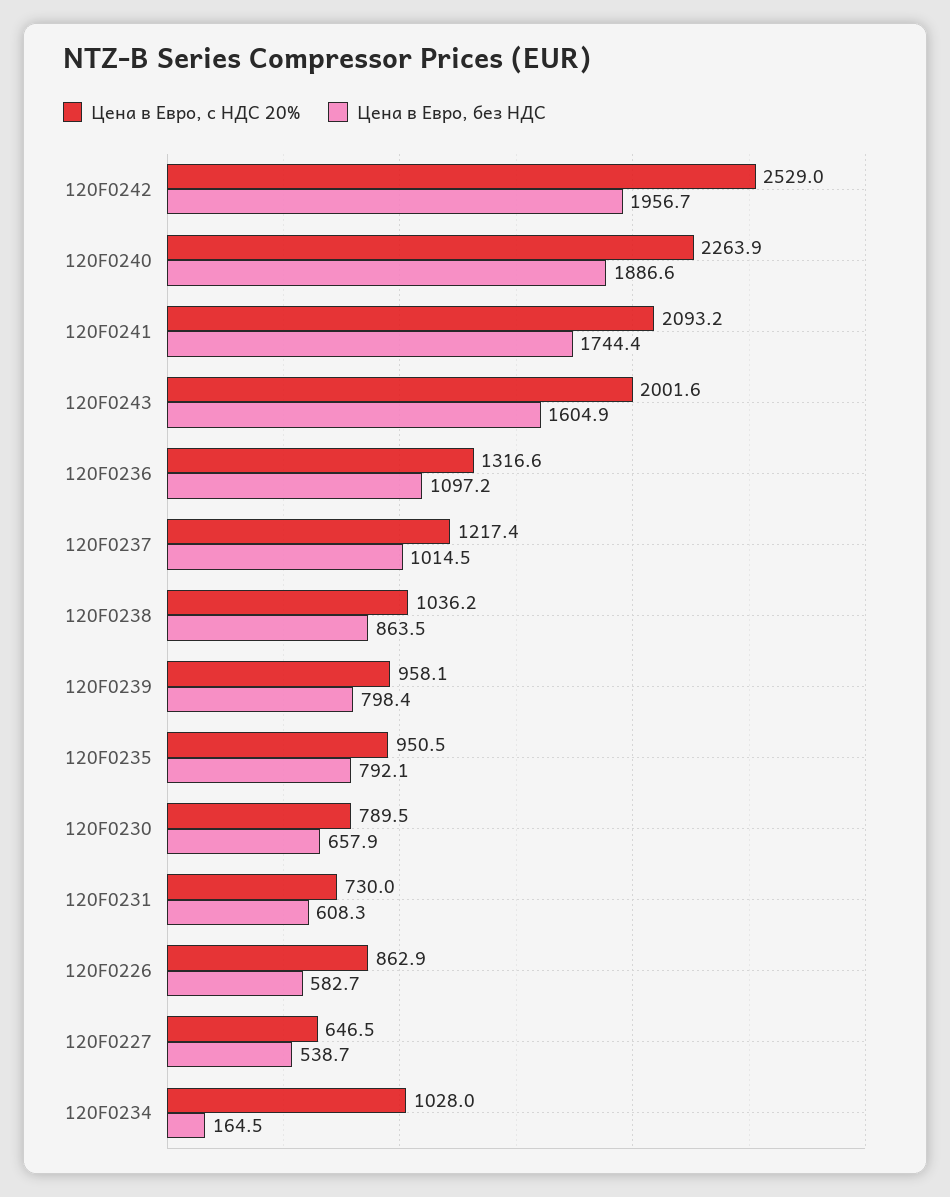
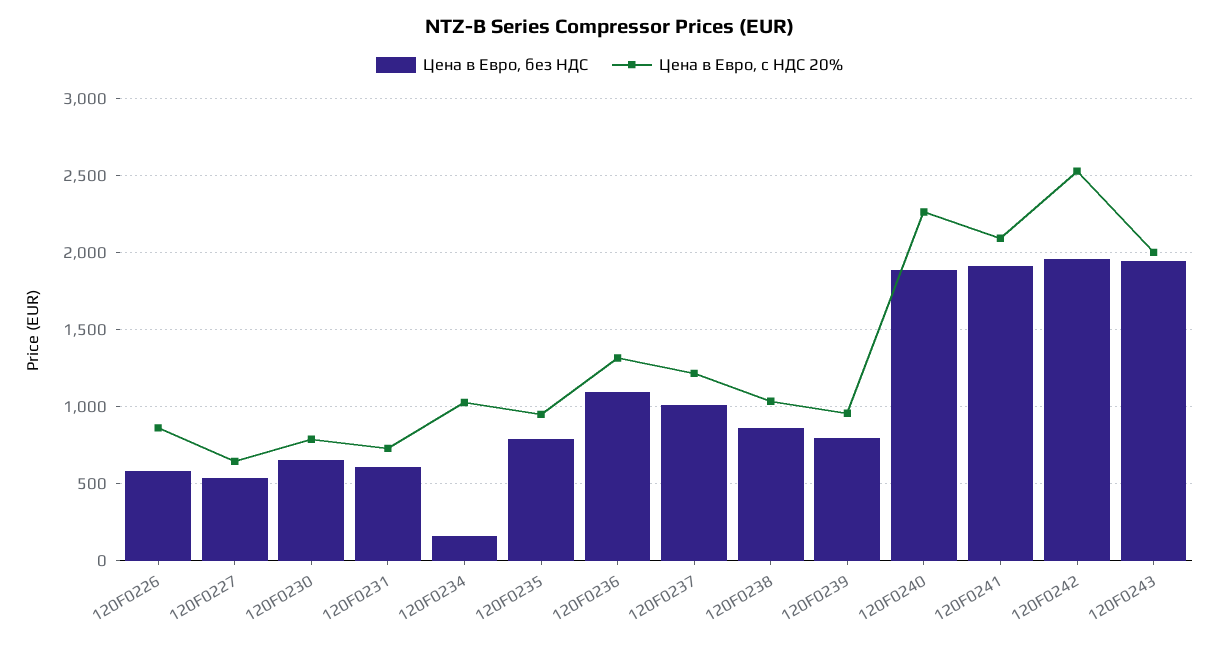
  {
    "Цена в Евро, c НДС 20%": {
      "120F0242": 2529,
      "120F0240": 2263.9,
      "120F0241": 2093.2,
      "120F0243": 2001.6,
      "120F0236": 1316.6,
      "120F0237": 1217.4,
      "120F0238": 1036.2,
      "120F0239": 958.1,
      "120F0235": 950.5,
      "120F0230": 789.5,
      "120F0231": 730,
      "120F0226": 862.9,
      "120F0227": 646.5,
      "120F0234": 1028
    },
    "Цена в Евро, без НДС": {
      "120F0242": 1956.7,
      "120F0240": 1886.6,
-     "120F0241": 1744.4,
+     "120F0241": 1900,
-     "120F0243": 1604.9,
+     "120F0243": 1950,
      "120F0236": 1097.2,
      "120F0237": 1014.5,
      "120F0238": 863.5,
      "120F0239": 798.4,
      "120F0235": 792.1,
      "120F0230": 657.9,
      "120F0231": 608.3,
      "120F0226": 582.7,
      "120F0227": 538.7,
      "120F0234": 164.5
    }
  }

